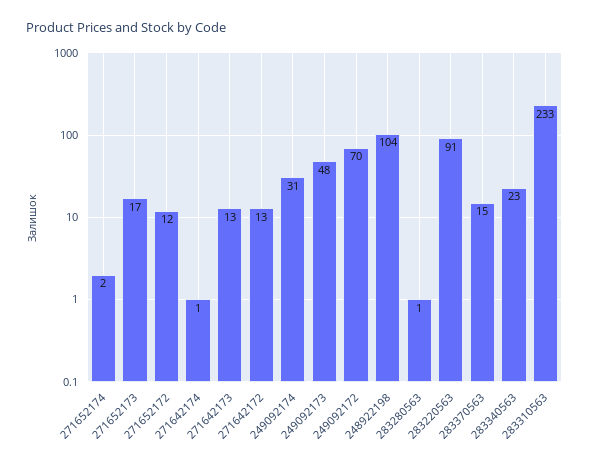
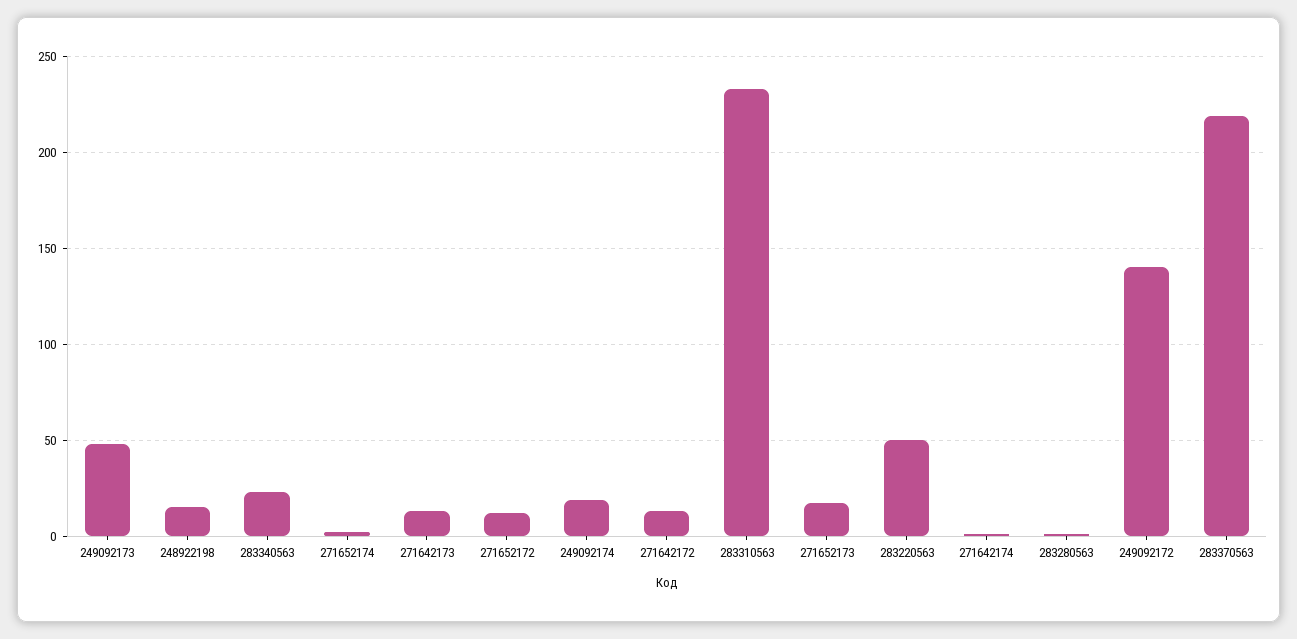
  {
    "271652174": 2,
    "271652173": 17,
    "271652172": 12,
    "271642174": 1,
    "271642173": 13,
    "271642172": 13,
-   "249092174": 31,
+   "249092174": 20,
    "249092173": 48,
-   "249092172": 70,
+   "249092172": 140,
-   "248922198": 104,
+   "248922198": 15,
    "283280563": 1,
-   "283220563": 91,
+   "283220563": 50,
-   "283370563": 15,
+   "283370563": 220,
    "283340563": 23,
    "283310563": 233
  }

